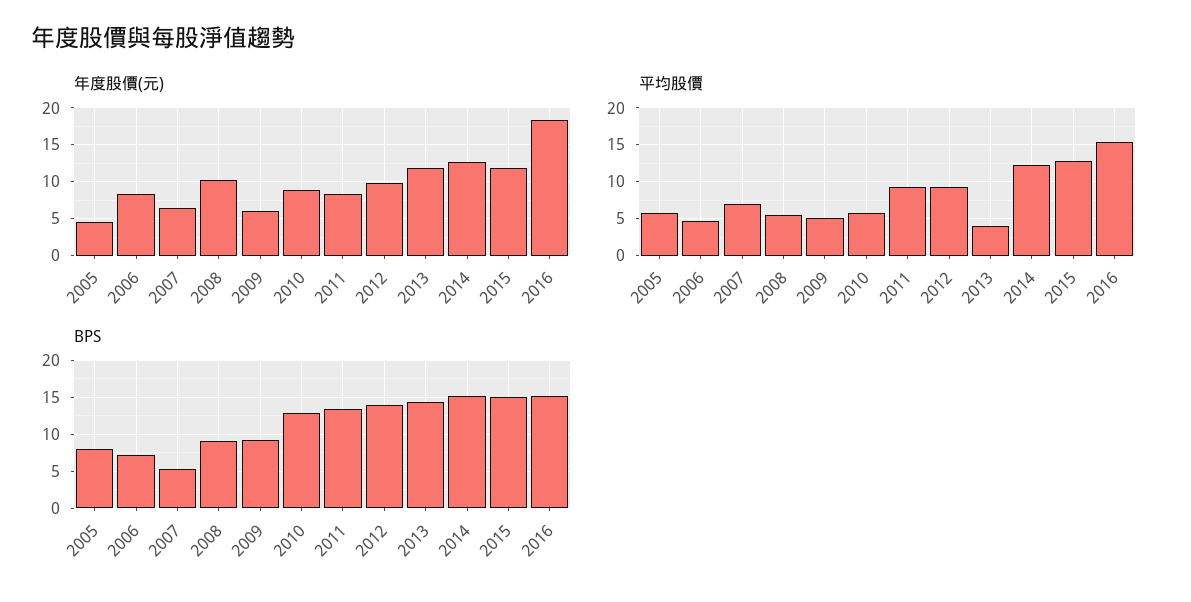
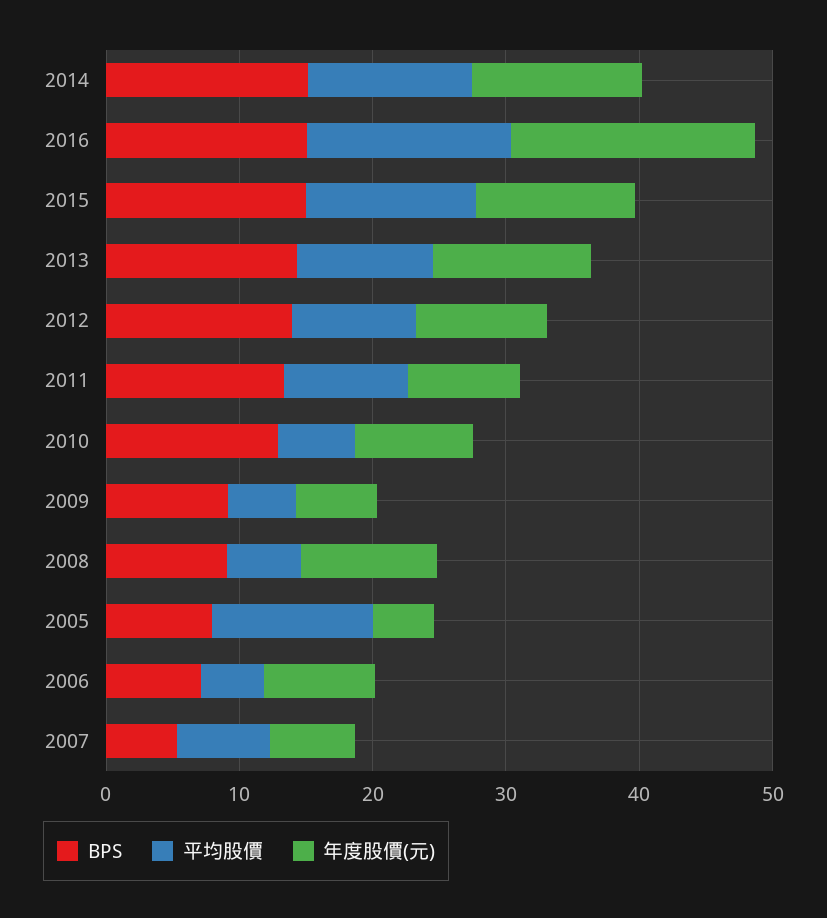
  {
    "年度股價(元)": {
      "2005": 5,
      "2006": 8,
      "2007": 6,
      "2008": 10,
      "2009": 6,
      "2010": 9,
      "2011": 8,
      "2012": 10,
      "2013": 12,
      "2014": 13,
      "2015": 12,
      "2016": 18
    },
    "平均股價": {
-     "2005": 6,
+     "2005": 12,
      "2006": 5,
      "2007": 7,
      "2008": 6,
      "2009": 5,
      "2010": 6,
      "2011": 9,
      "2012": 9,
-     "2013": 4,
+     "2013": 10,
      "2014": 12,
      "2015": 13,
      "2016": 15
    },
    "BPS": {
      "2005": 8,
      "2006": 7,
      "2007": 5,
      "2008": 9,
      "2009": 9,
      "2010": 13,
      "2011": 13,
      "2012": 14,
      "2013": 14,
      "2014": 15,
      "2015": 15,
      "2016": 15
    }
  }

